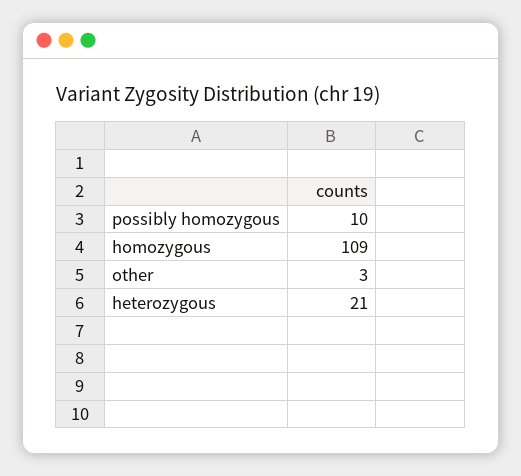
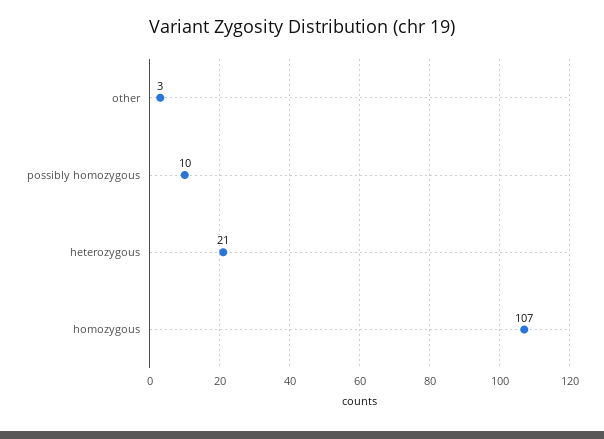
  {
    "possibly homozygous": 10,
-   "homozygous": 109,
+   "homozygous": 107,
    "other": 3,
    "heterozygous": 21
  }

